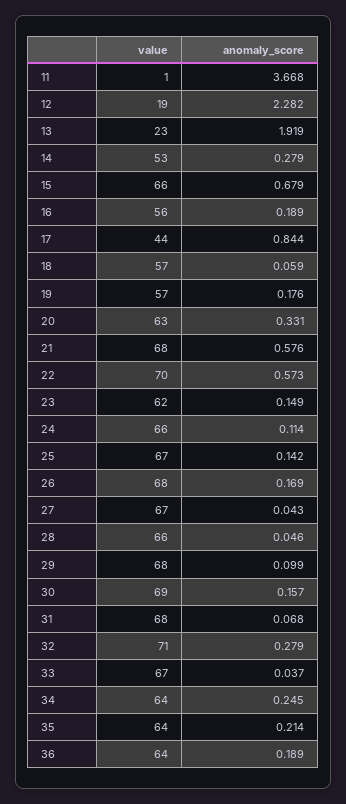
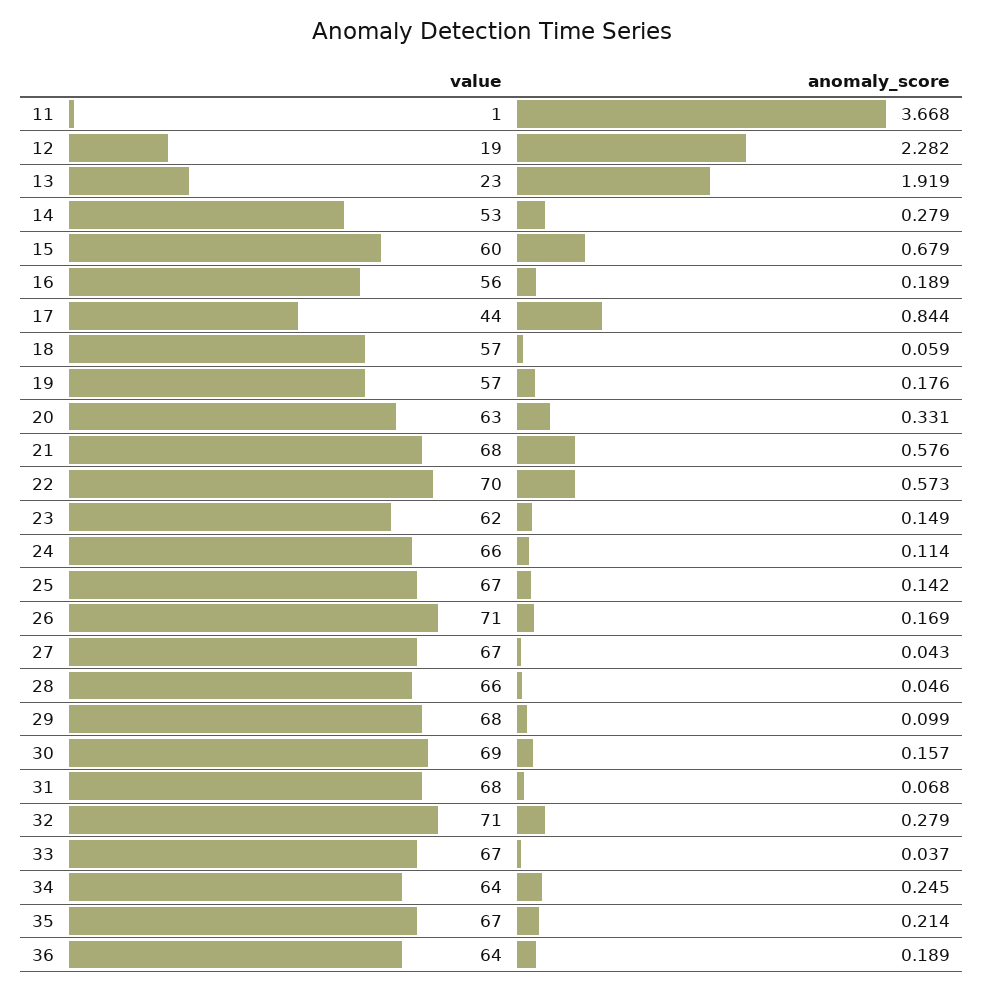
  {
    "value": {
      "11": 1,
      "12": 19,
      "13": 23,
      "14": 53,
-     "15": 66,
+     "15": 60,
      "16": 56,
      "17": 44,
      "18": 57,
      "19": 57,
      "20": 63,
      "21": 68,
      "22": 70,
      "23": 62,
      "24": 66,
      "25": 67,
-     "26": 68,
+     "26": 71,
      "27": 67,
      "28": 66,
      "29": 68,
      "30": 69,
      "31": 68,
      "32": 71,
      "33": 67,
      "34": 64,
-     "35": 64,
+     "35": 67,
      "36": 64
    },
    "anomaly_score": {
      "11": 3.668,
      "12": 2.282,
      "13": 1.919,
      "14": 0.279,
      "15": 0.679,
      "16": 0.189,
      "17": 0.844,
      "18": 0.059,
      "19": 0.176,
      "20": 0.331,
      "21": 0.576,
      "22": 0.573,
      "23": 0.149,
      "24": 0.114,
      "25": 0.142,
      "26": 0.169,
      "27": 0.043,
      "28": 0.046,
      "29": 0.099,
      "30": 0.157,
      "31": 0.068,
      "32": 0.279,
      "33": 0.037,
      "34": 0.245,
      "35": 0.214,
      "36": 0.189
    }
  }

